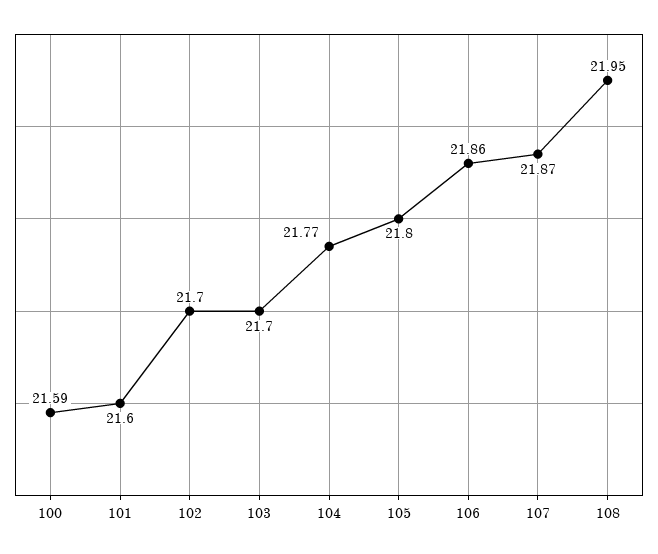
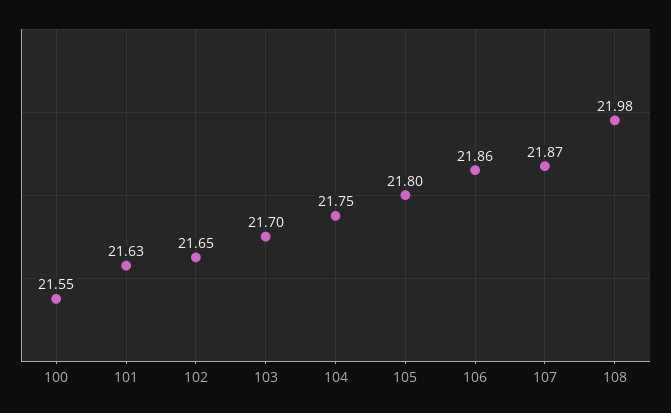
  {
-   "100": 21.59,
+   "100": 21.55,
-   "101": 21.6,
+   "101": 21.63,
-   "102": 21.7,
+   "102": 21.65,
    "103": 21.7,
-   "104": 21.77,
+   "104": 21.75,
    "105": 21.8,
    "106": 21.86,
    "107": 21.87,
-   "108": 21.95
+   "108": 21.98
  }

